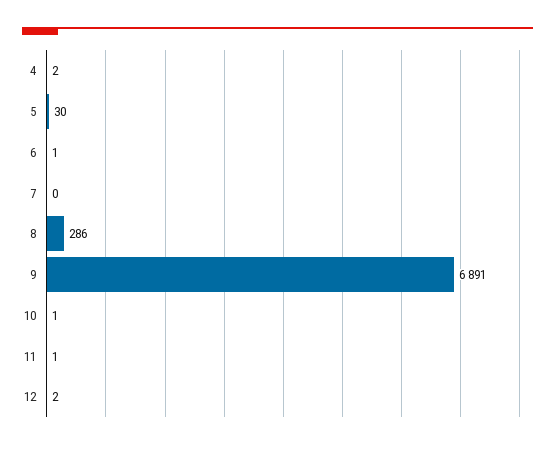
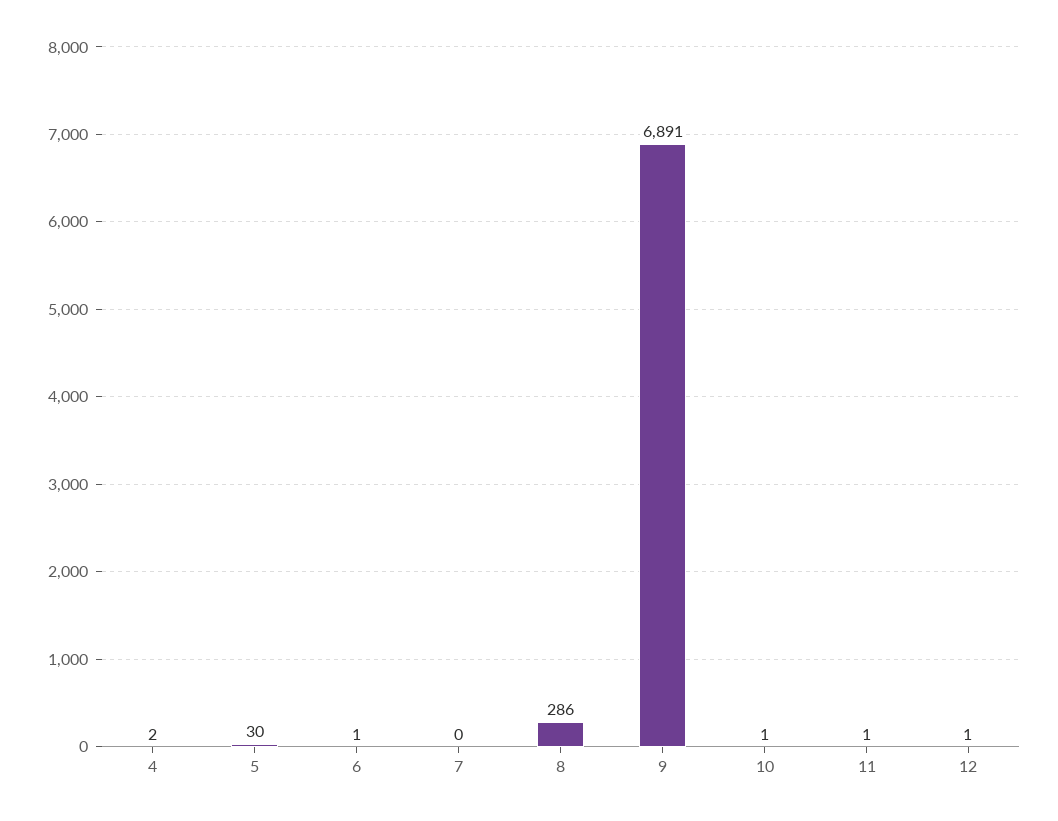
  {
    "4": 2,
    "5": 30,
    "6": 1,
    "7": 0,
    "8": 286,
    "9": 6891,
    "10": 1,
    "11": 1,
-   "12": 2
+   "12": 1
  }

